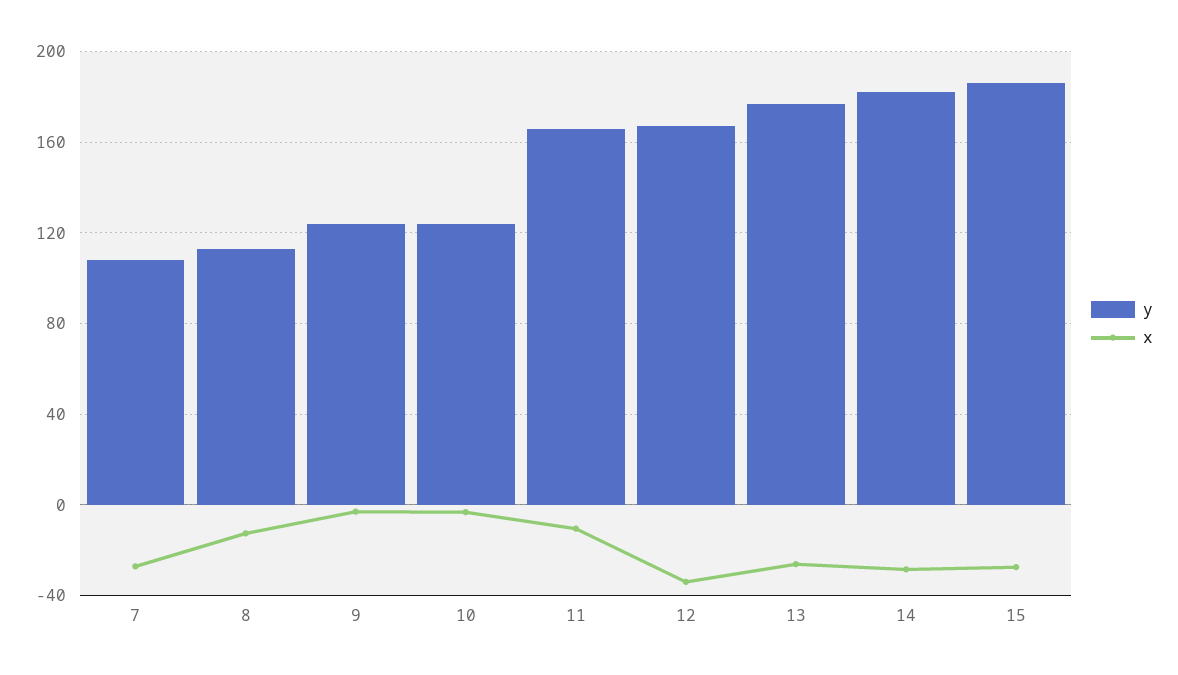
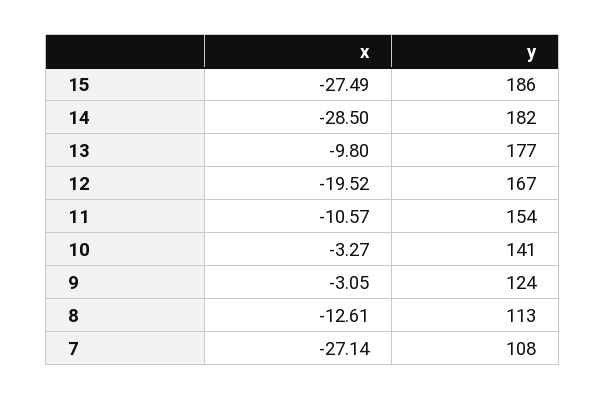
  {
    "y": {
      "7": 108,
      "8": 113,
      "9": 124,
-     "10": 125,
+     "10": 141,
-     "11": 165,
+     "11": 154,
      "12": 167,
      "13": 177,
      "14": 182,
      "15": 186
    },
    "x": {
      "7": -27.14,
      "8": -12.61,
      "9": -3.05,
      "10": -3.27,
      "11": -10.57,
-     "12": -35,
+     "12": -19.52,
-     "13": -25,
+     "13": -9.8,
      "14": -28.5,
      "15": -27.49
    }
  }

